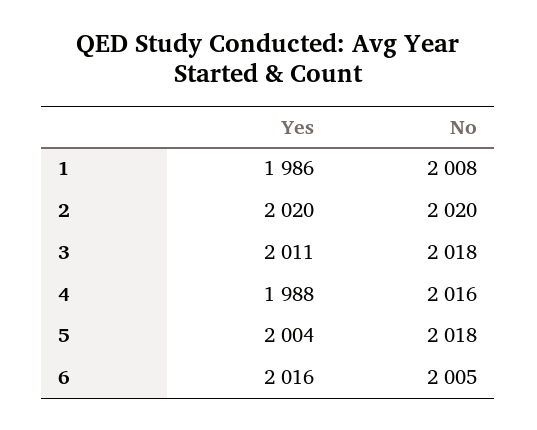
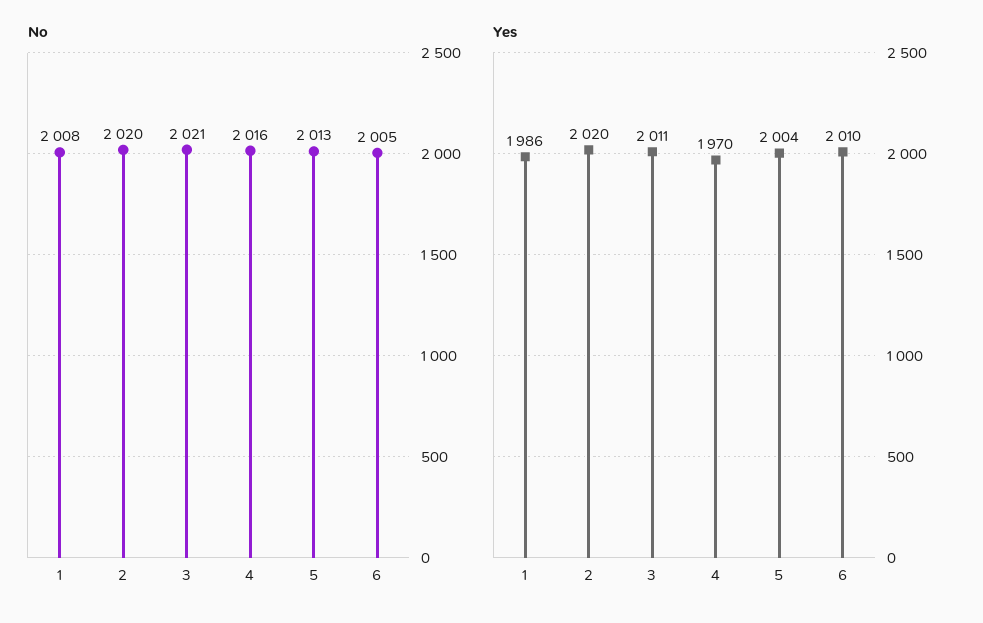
  {
    "Yes": {
      "1": 1986,
      "2": 2020,
      "3": 2011,
-     "4": 1988,
+     "4": 1970,
      "5": 2004,
-     "6": 2016
+     "6": 2010
    },
    "No": {
      "1": 2008,
      "2": 2020,
-     "3": 2018,
+     "3": 2021,
      "4": 2016,
-     "5": 2018,
+     "5": 2013,
      "6": 2005
    }
  }

